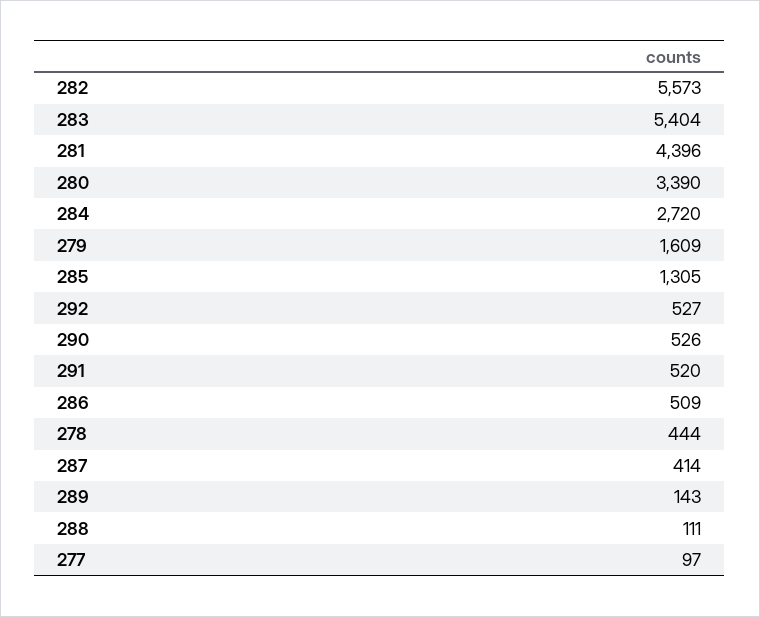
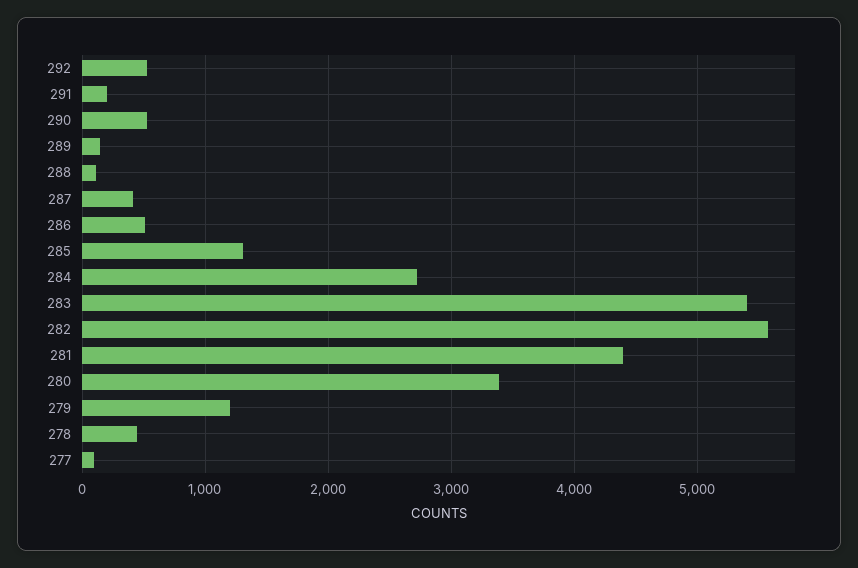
  {
    "282": 5573,
    "283": 5404,
    "281": 4396,
    "280": 3390,
    "284": 2720,
-   "279": 1609,
+   "279": 1200,
    "285": 1305,
    "292": 527,
    "290": 526,
-   "291": 520,
+   "291": 200,
    "286": 509,
    "278": 444,
    "287": 414,
    "289": 143,
    "288": 111,
    "277": 97
  }

